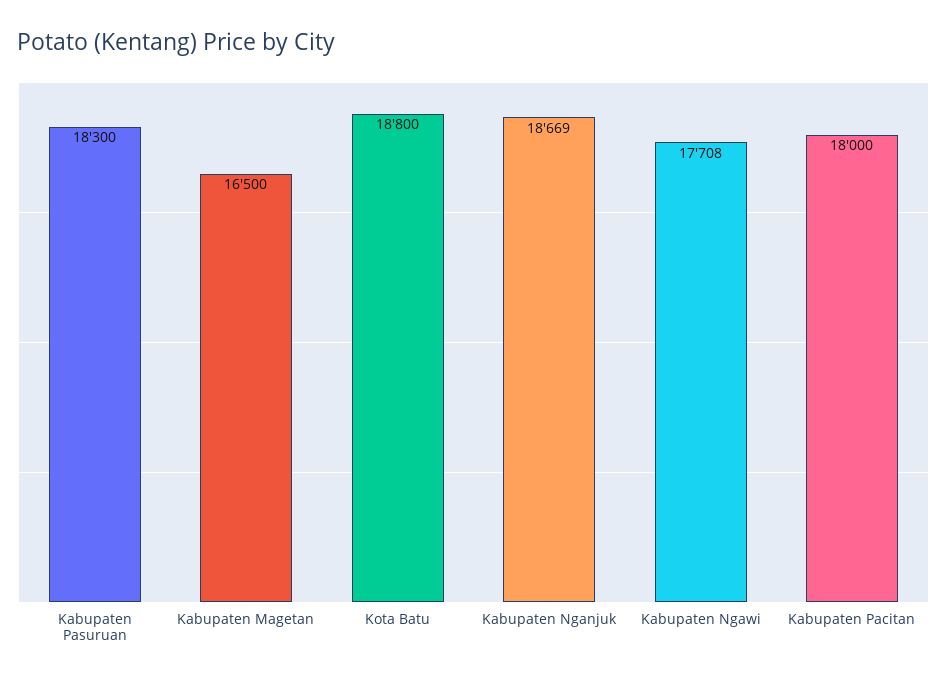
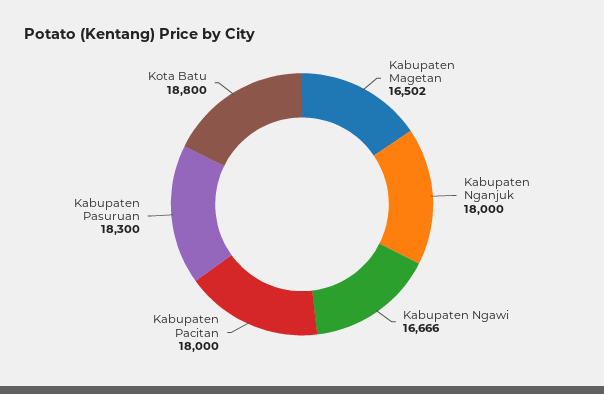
  {
    "Kabupaten Pasuruan": 18300,
-   "Kabupaten Magetan": 16500,
+   "Kabupaten Magetan": 16502,
    "Kota Batu": 18800,
-   "Kabupaten Nganjuk": 18669,
+   "Kabupaten Nganjuk": 18000,
-   "Kabupaten Ngawi": 17708,
+   "Kabupaten Ngawi": 16666,
    "Kabupaten Pacitan": 18000
  }

